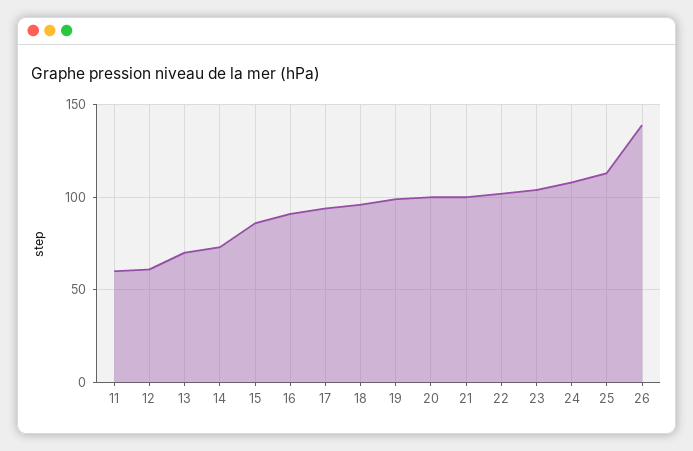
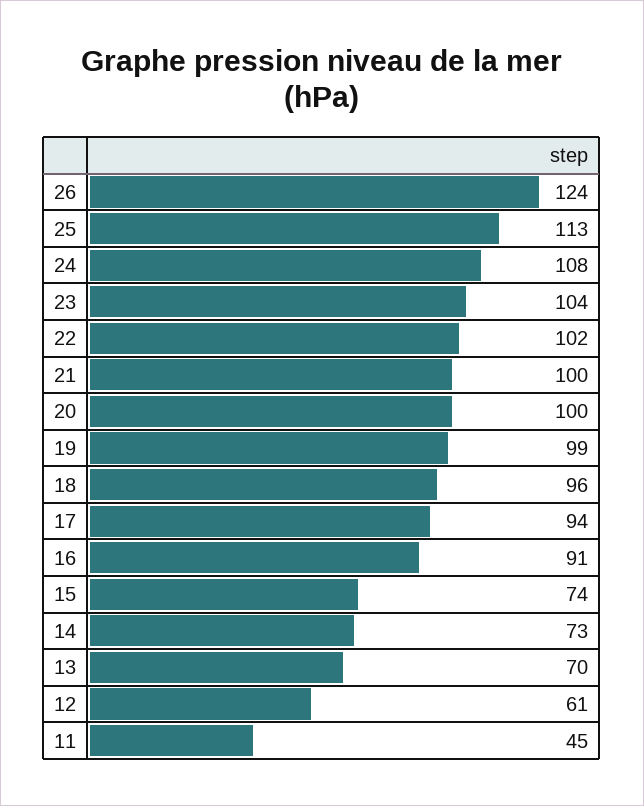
  {
-   "11": 60,
+   "11": 45,
    "12": 61,
    "13": 70,
    "14": 73,
-   "15": 85,
+   "15": 74,
    "16": 91,
    "17": 94,
    "18": 96,
    "19": 99,
    "20": 100,
    "21": 100,
    "22": 102,
    "23": 104,
    "24": 108,
    "25": 113,
-   "26": 140
+   "26": 124
  }

